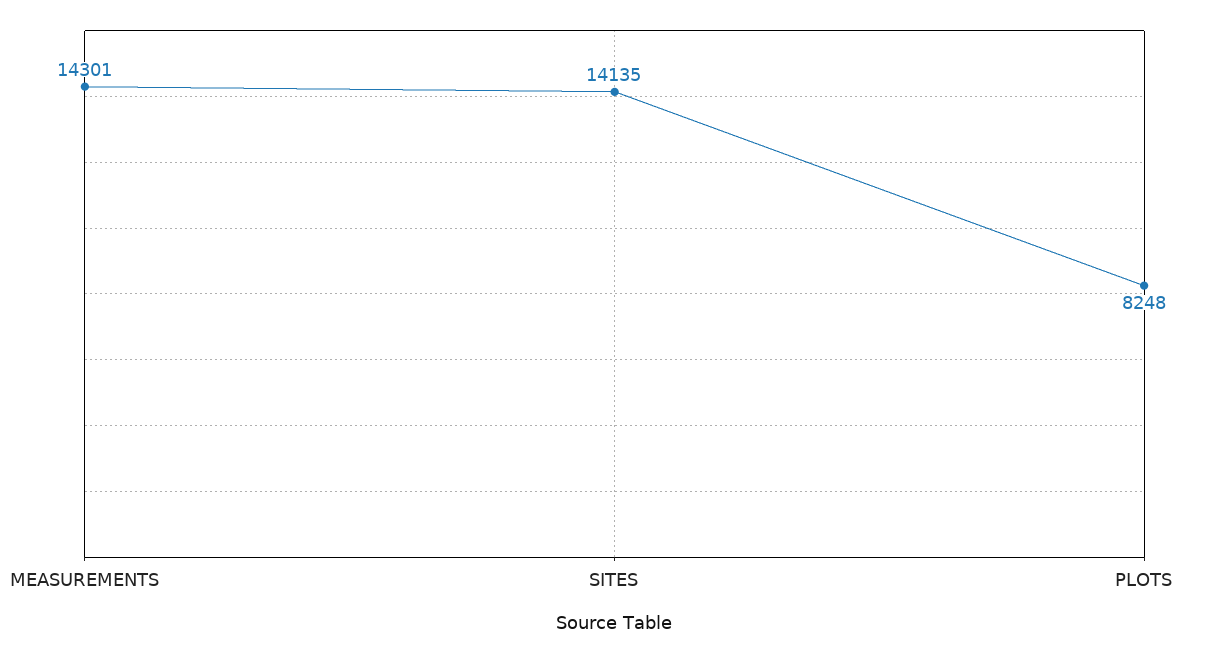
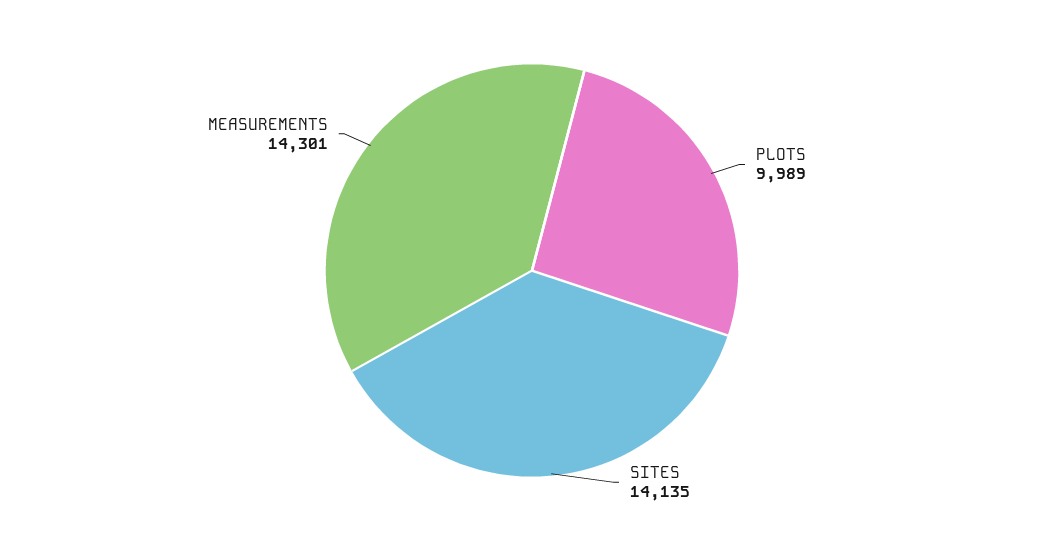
  {
    "MEASUREMENTS": 14301,
    "SITES": 14135,
-   "PLOTS": 8248
+   "PLOTS": 9989
  }

